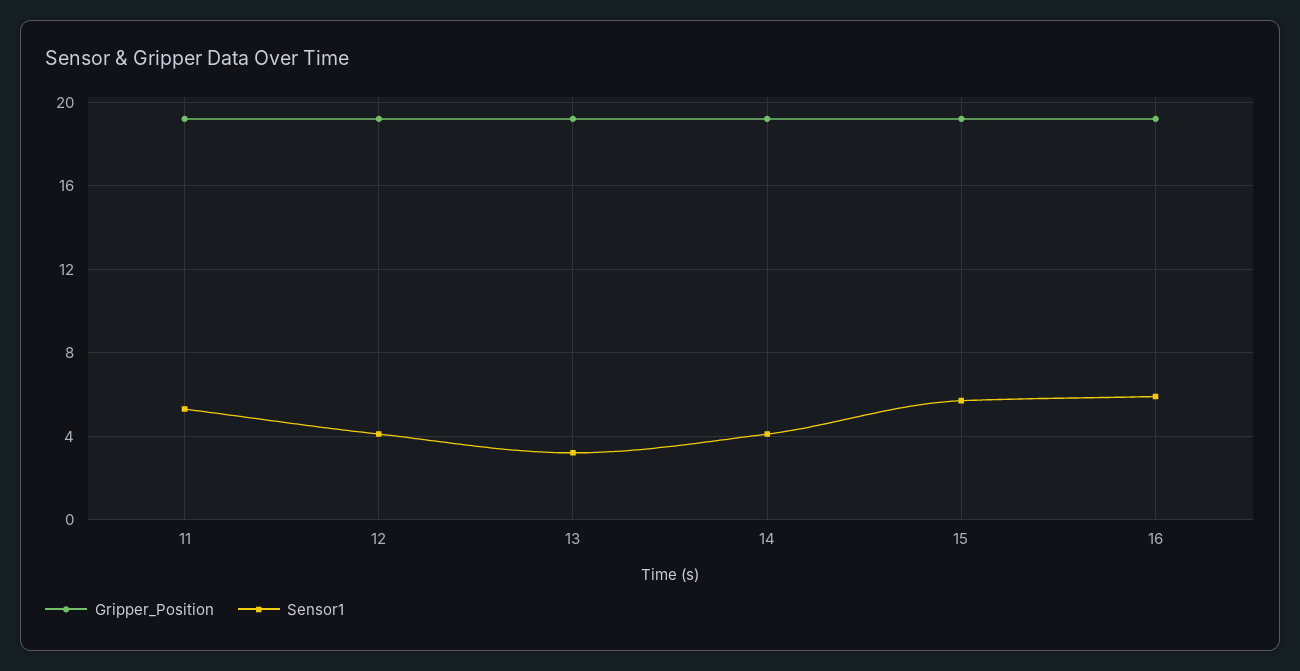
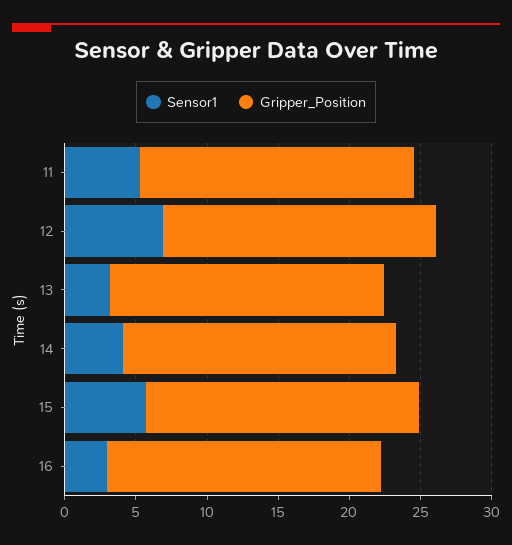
  {
    "Gripper_Position": {
      "11": 19,
      "12": 19,
      "13": 19,
      "14": 19,
      "15": 19,
      "16": 19
    },
    "Sensor1": {
      "11": 5.5,
-     "12": 4,
+     "12": 7,
      "13": 3,
      "14": 4,
      "15": 5.5,
-     "16": 6
+     "16": 3
    }
  }

